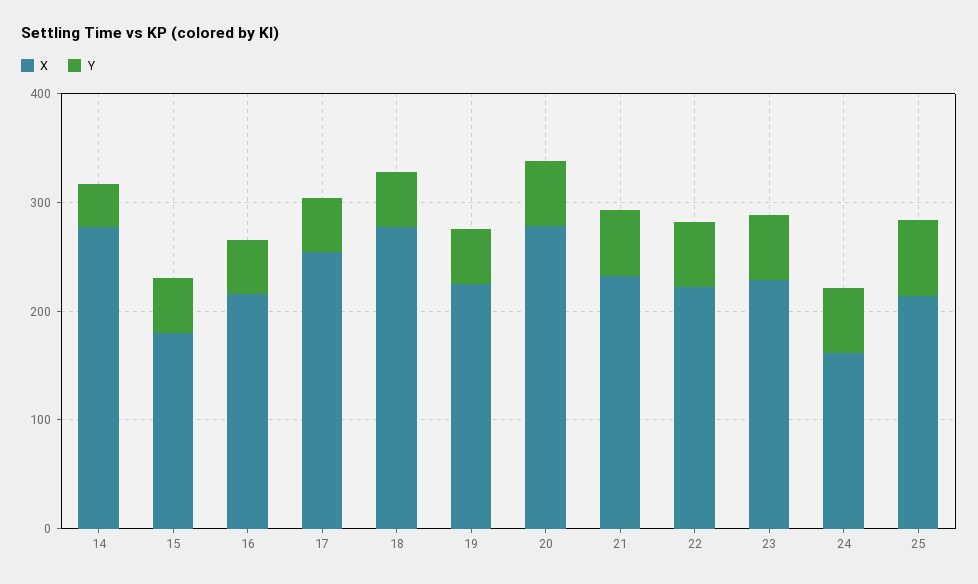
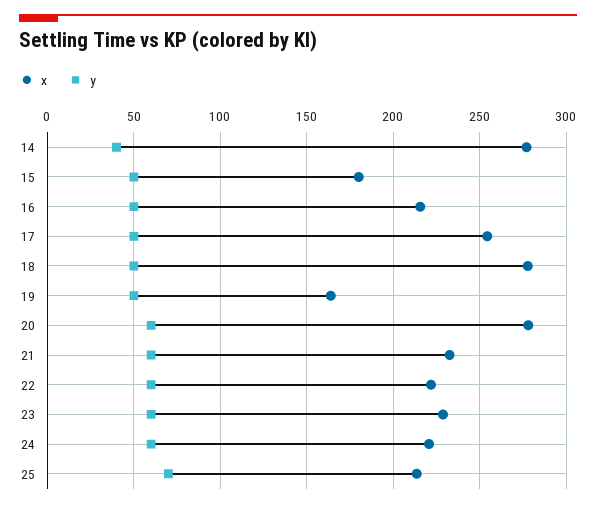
  {
    "X": {
      "14": 275,
      "15": 180,
      "16": 215,
      "17": 255,
      "18": 280,
-     "19": 220,
+     "19": 165,
      "20": 280,
      "21": 235,
      "22": 220,
      "23": 230,
-     "24": 160,
+     "24": 220,
      "25": 215
    },
    "Y": {
      "14": 40,
      "15": 50,
      "16": 50,
      "17": 50,
      "18": 50,
      "19": 50,
      "20": 60,
      "21": 60,
      "22": 60,
      "23": 60,
      "24": 60,
      "25": 70
    }
  }

